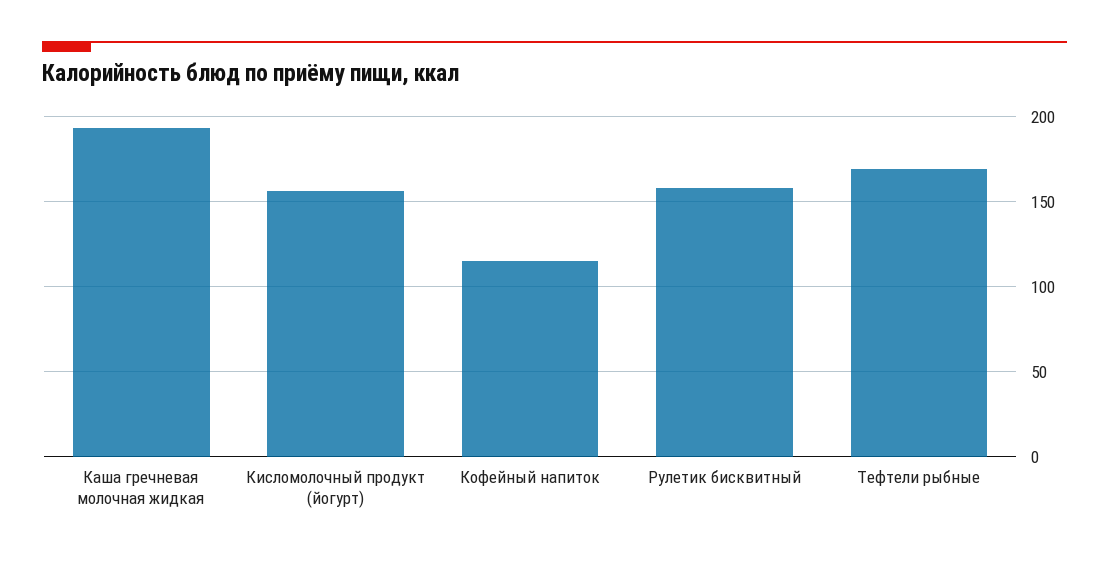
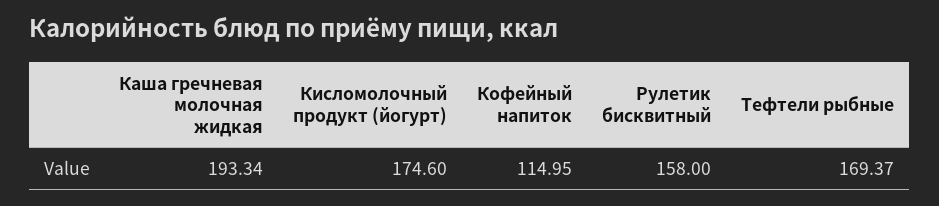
  {
    "Каша гречневая молочная жидкая": 193.34,
-   "Кисломолочный продукт (йогурт)": 155,
+   "Кисломолочный продукт (йогурт)": 174.6,
    "Кофейный напиток": 114.95,
    "Рулетик бисквитный": 158,
    "Тефтели рыбные": 169.37
  }

